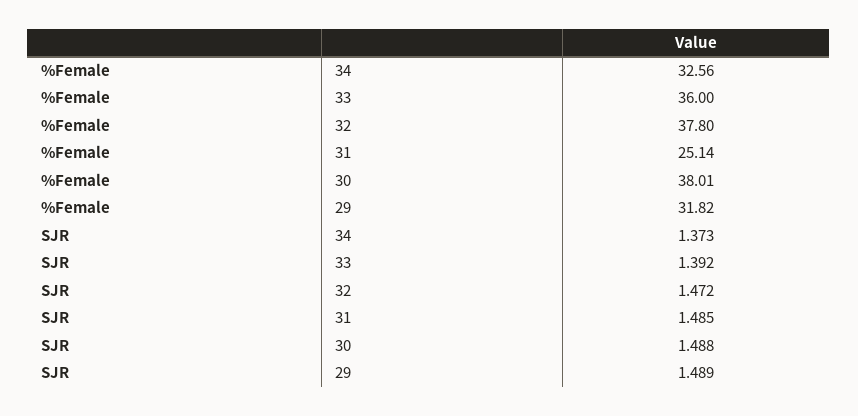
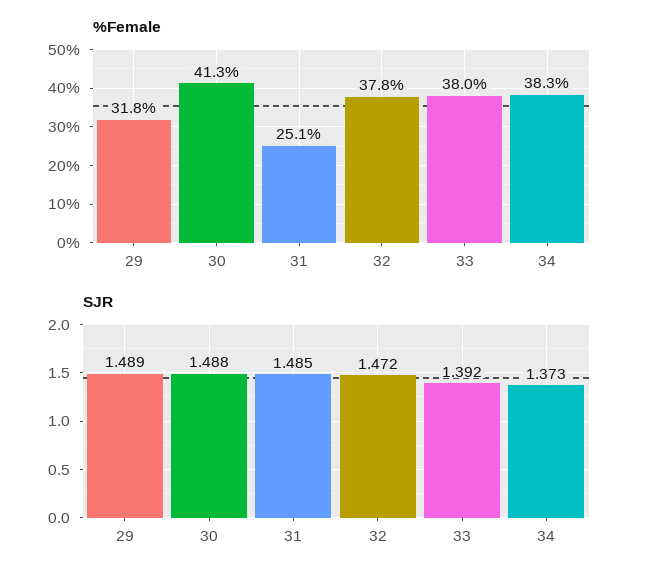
  {
    "%Female": {
-     "34": 32.56,
+     "34": 38.3,
-     "33": 36,
+     "33": 38,
      "32": 37.8,
      "31": 25.14,
-     "30": 38.01,
+     "30": 41.3,
      "29": 31.82
    },
    "SJR": {
      "34": 1.373,
      "33": 1.392,
      "32": 1.472,
      "31": 1.485,
      "30": 1.488,
      "29": 1.489
    }
  }

